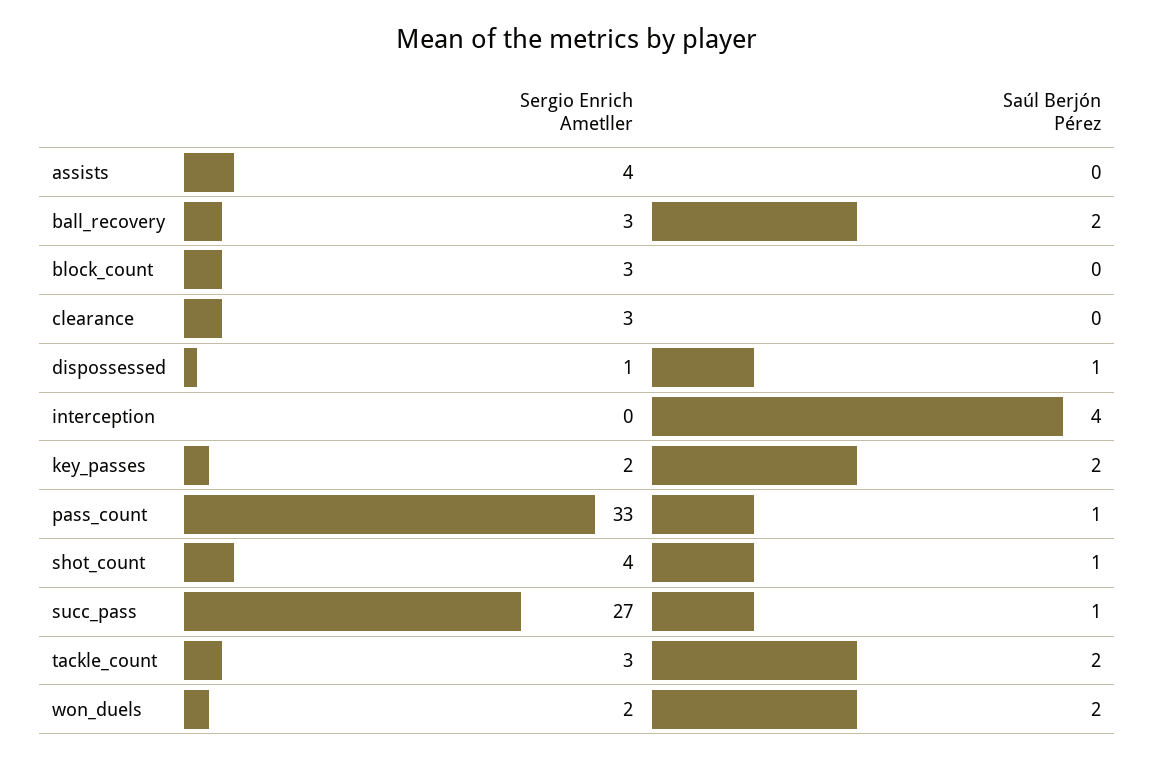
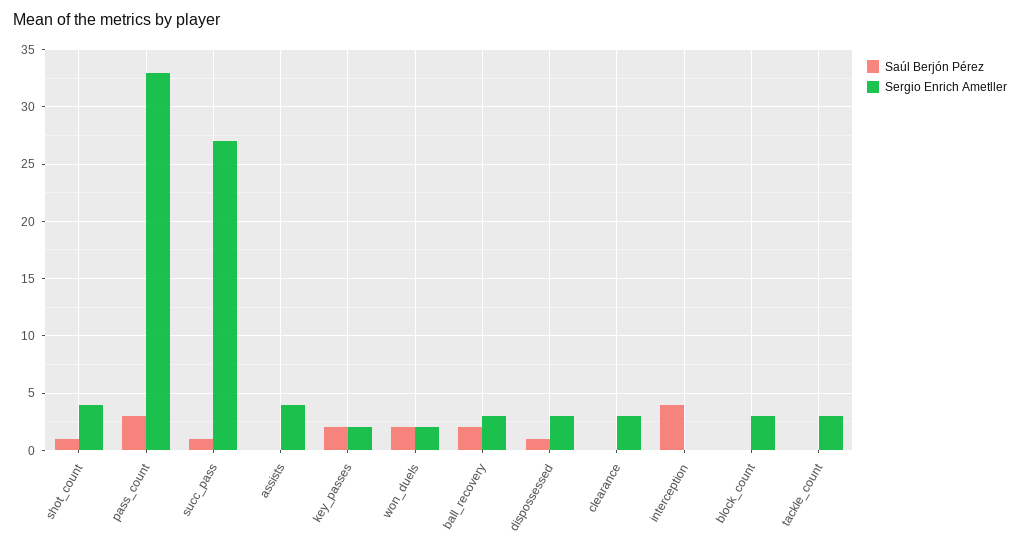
  {
    "Sergio Enrich Ametller": {
      "assists": 4,
      "ball_recovery": 3,
      "block_count": 3,
      "clearance": 3,
-     "dispossessed": 1,
+     "dispossessed": 3,
      "interception": 0,
      "key_passes": 2,
      "pass_count": 33,
      "shot_count": 4,
      "succ_pass": 27,
      "tackle_count": 3,
      "won_duels": 2
    },
    "Saúl Berjón Pérez": {
      "assists": 0,
      "ball_recovery": 2,
      "block_count": 0,
      "clearance": 0,
      "dispossessed": 1,
      "interception": 4,
      "key_passes": 2,
-     "pass_count": 1,
+     "pass_count": 3,
      "shot_count": 1,
      "succ_pass": 1,
-     "tackle_count": 2,
+     "tackle_count": 0,
      "won_duels": 2
    }
  }

